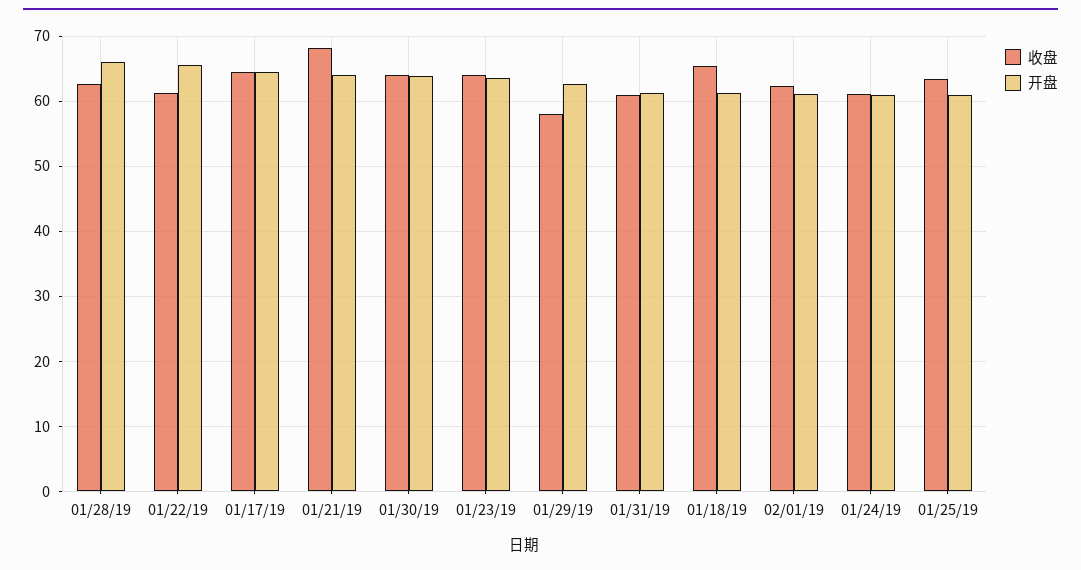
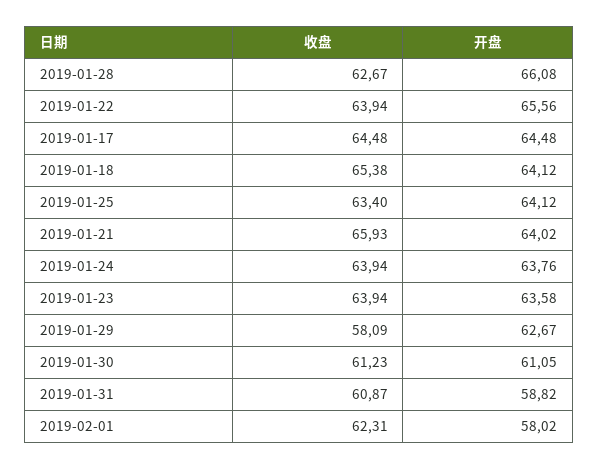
  {
    "收盘": {
      "01/28/19": 62.67,
-     "01/22/19": 61,
+     "01/22/19": 63.94,
      "01/17/19": 64.48,
-     "01/21/19": 68,
+     "01/21/19": 65.93,
-     "01/30/19": 64,
+     "01/30/19": 61.23,
      "01/23/19": 63.94,
      "01/29/19": 58.09,
      "01/31/19": 60.87,
      "01/18/19": 65.38,
      "02/01/19": 62.31,
-     "01/24/19": 61,
+     "01/24/19": 63.94,
      "01/25/19": 63.4
    },
    "开盘": {
      "01/28/19": 66.08,
      "01/22/19": 65.56,
      "01/17/19": 64.48,
      "01/21/19": 64.02,
-     "01/30/19": 64,
+     "01/30/19": 61.05,
      "01/23/19": 63.58,
      "01/29/19": 62.67,
-     "01/31/19": 61,
+     "01/31/19": 58.82,
-     "01/18/19": 61,
+     "01/18/19": 64.12,
-     "02/01/19": 61,
+     "02/01/19": 58.02,
-     "01/24/19": 61,
+     "01/24/19": 63.76,
-     "01/25/19": 61
+     "01/25/19": 64.12
    }
  }

